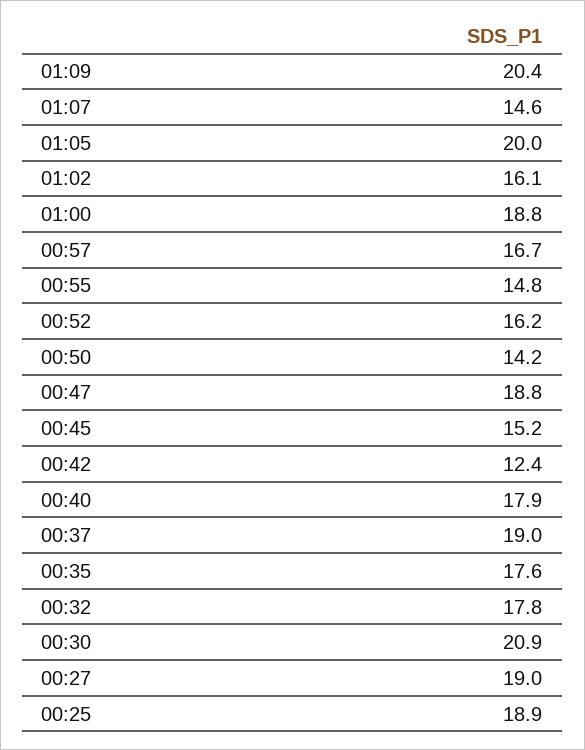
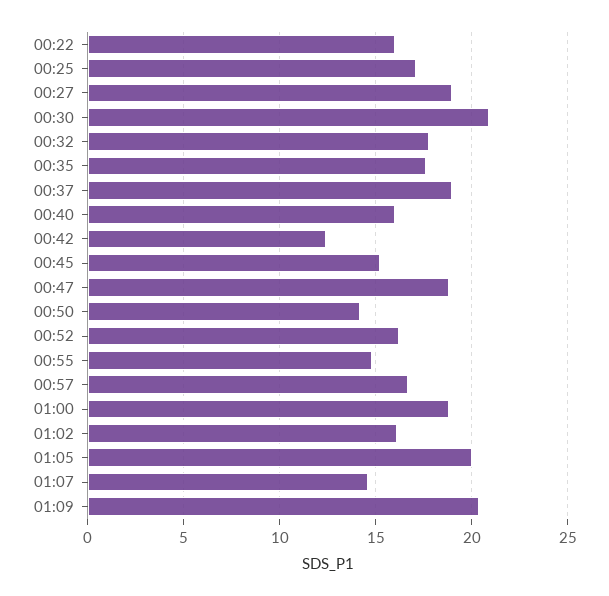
  {
    "01:09": 20.4,
    "01:07": 14.6,
    "01:05": 20,
    "01:02": 16.1,
    "01:00": 18.8,
    "00:57": 16.7,
    "00:55": 14.8,
    "00:52": 16.2,
    "00:50": 14.2,
    "00:47": 18.8,
    "00:45": 15.2,
    "00:42": 12.4,
-   "00:40": 17.9,
+   "00:40": 16,
    "00:37": 19,
    "00:35": 17.6,
    "00:32": 17.8,
    "00:30": 20.9,
    "00:27": 19,
-   "00:25": 18.9
+   "00:25": 17,
+   "00:22": 16
  }

